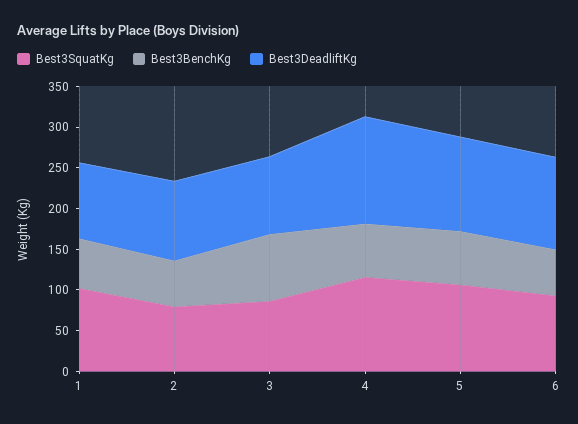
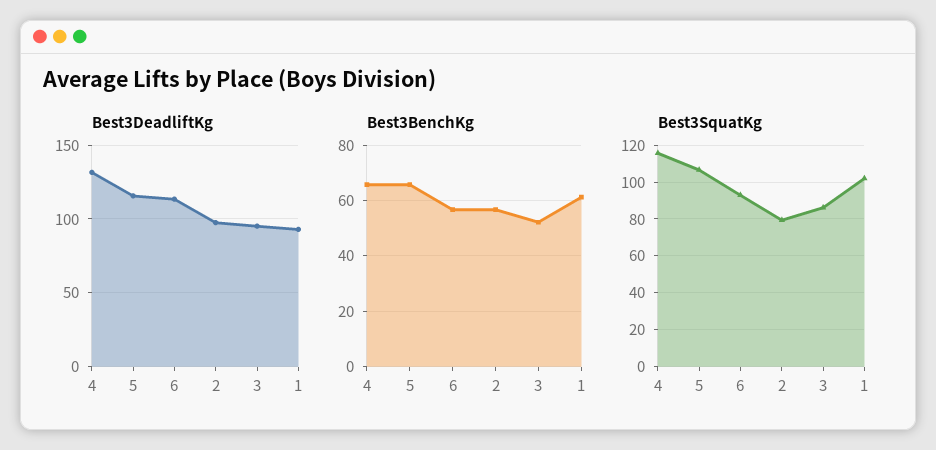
  {
    "Best3SquatKg": {
      "1": 100,
      "2": 80,
      "3": 85,
      "4": 115,
      "5": 105,
      "6": 95
    },
    "Best3BenchKg": {
      "1": 60,
      "2": 57.5,
-     "3": 80,
+     "3": 52.5,
      "4": 65,
      "5": 65,
      "6": 57.5
    },
    "Best3DeadliftKg": {
      "1": 95,
      "2": 100,
      "3": 95,
      "4": 130,
      "5": 115,
      "6": 115
    }
  }

